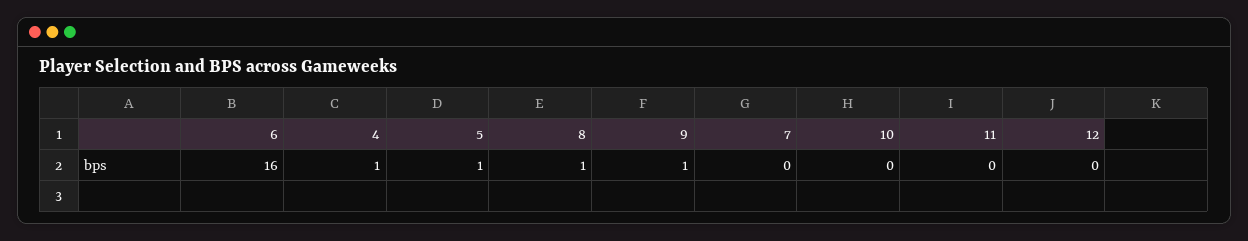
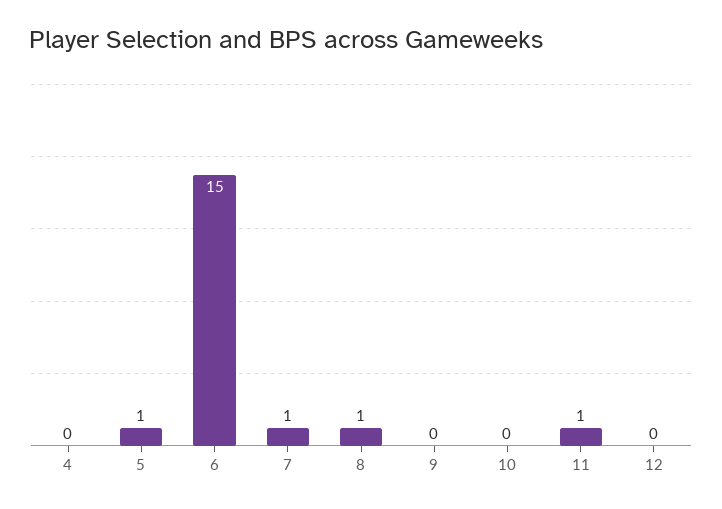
  {
-   "6": 16,
+   "6": 15,
-   "4": 1,
+   "4": 0,
    "5": 1,
    "8": 1,
-   "9": 1,
+   "9": 0,
-   "7": 0,
+   "7": 1,
    "10": 0,
-   "11": 0,
+   "11": 1,
    "12": 0
  }

